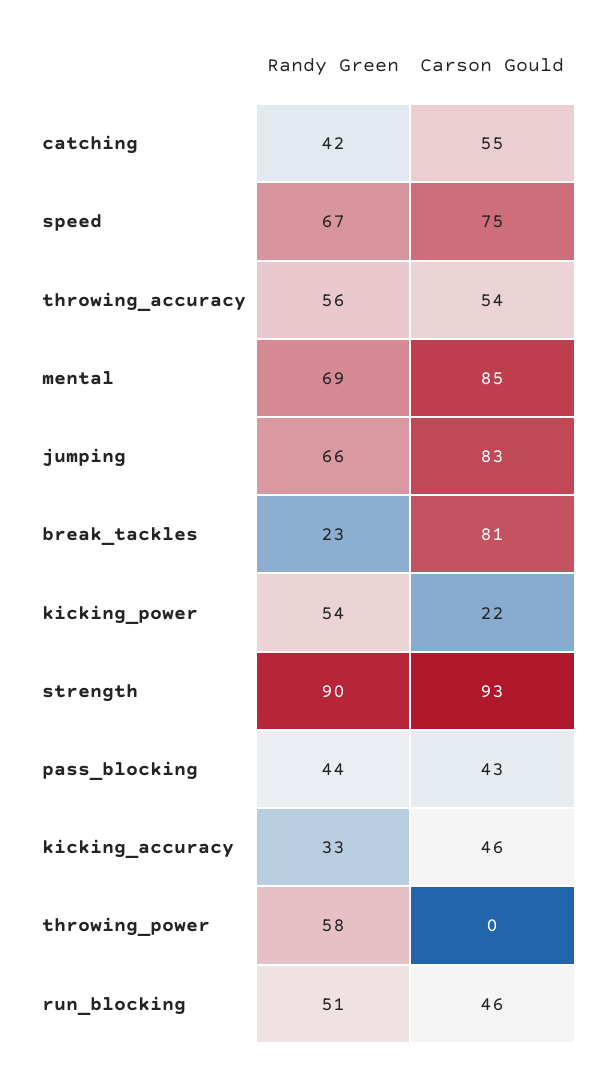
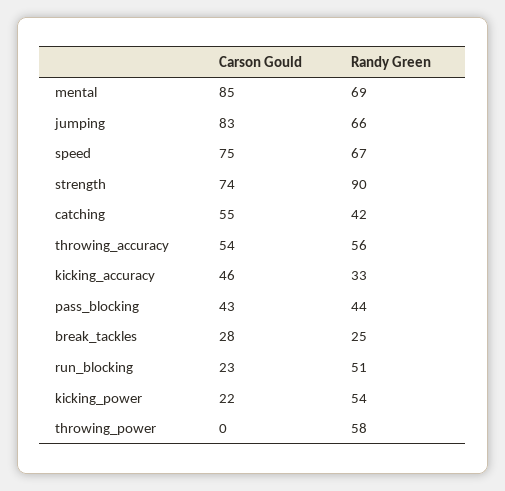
  {
    "Randy Green": {
      "catching": 42,
      "speed": 67,
      "throwing_accuracy": 56,
      "mental": 69,
      "jumping": 66,
-     "break_tackles": 23,
+     "break_tackles": 25,
      "kicking_power": 54,
      "strength": 90,
      "pass_blocking": 44,
      "kicking_accuracy": 33,
      "throwing_power": 58,
      "run_blocking": 51
    },
    "Carson Gould": {
      "catching": 55,
      "speed": 75,
      "throwing_accuracy": 54,
      "mental": 85,
      "jumping": 83,
-     "break_tackles": 81,
+     "break_tackles": 28,
      "kicking_power": 22,
-     "strength": 93,
+     "strength": 74,
      "pass_blocking": 43,
      "kicking_accuracy": 46,
      "throwing_power": 0,
-     "run_blocking": 46
+     "run_blocking": 23
    }
  }

